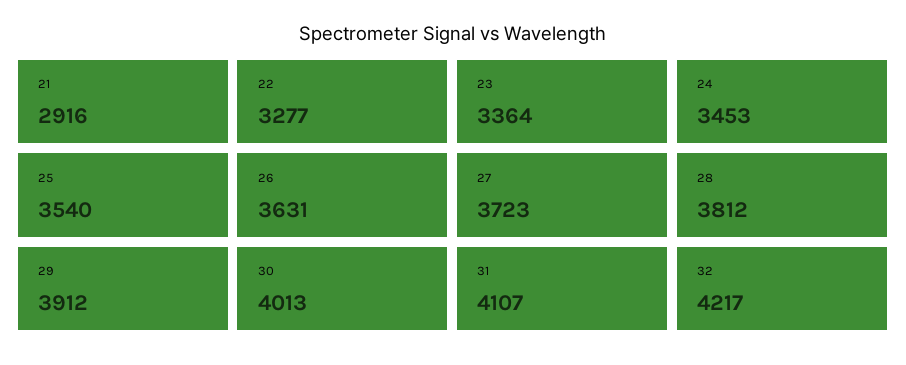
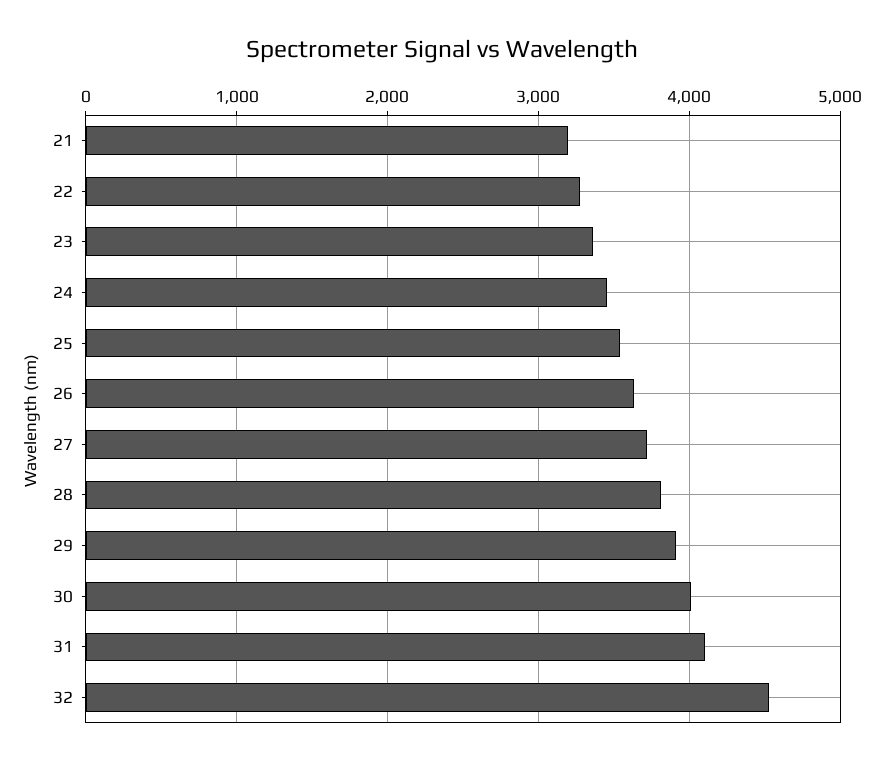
  {
-   "21": 2916,
+   "21": 3200,
    "22": 3277,
    "23": 3364,
    "24": 3453,
    "25": 3540,
    "26": 3631,
    "27": 3723,
    "28": 3812,
    "29": 3912,
    "30": 4013,
    "31": 4107,
-   "32": 4217
+   "32": 4500
  }

